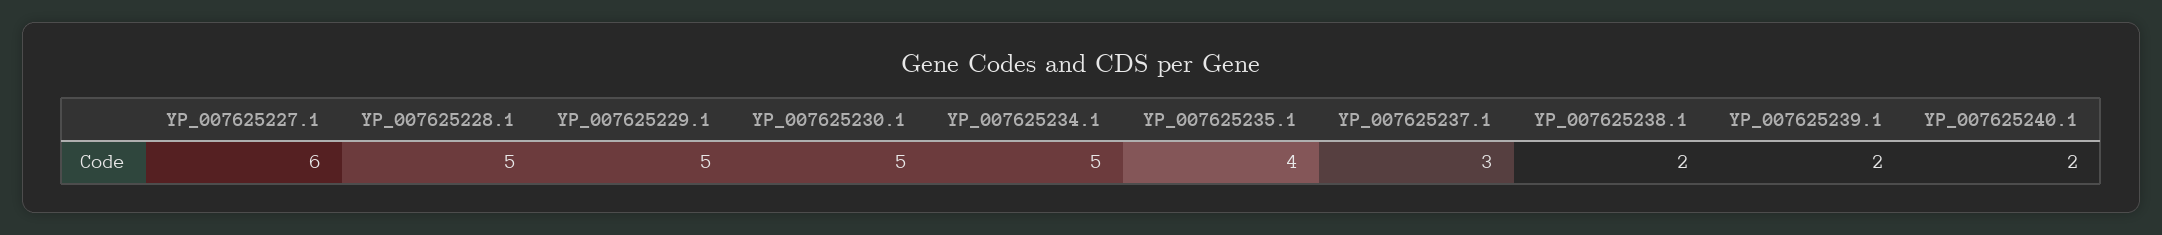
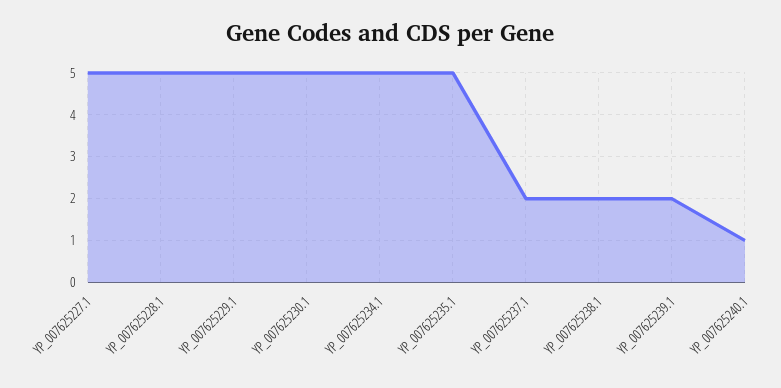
  {
-   "YP_007625227.1": 6,
+   "YP_007625227.1": 5,
    "YP_007625228.1": 5,
    "YP_007625229.1": 5,
    "YP_007625230.1": 5,
    "YP_007625234.1": 5,
-   "YP_007625235.1": 4,
+   "YP_007625235.1": 5,
-   "YP_007625237.1": 3,
+   "YP_007625237.1": 2,
    "YP_007625238.1": 2,
    "YP_007625239.1": 2,
-   "YP_007625240.1": 2
+   "YP_007625240.1": 1
  }

